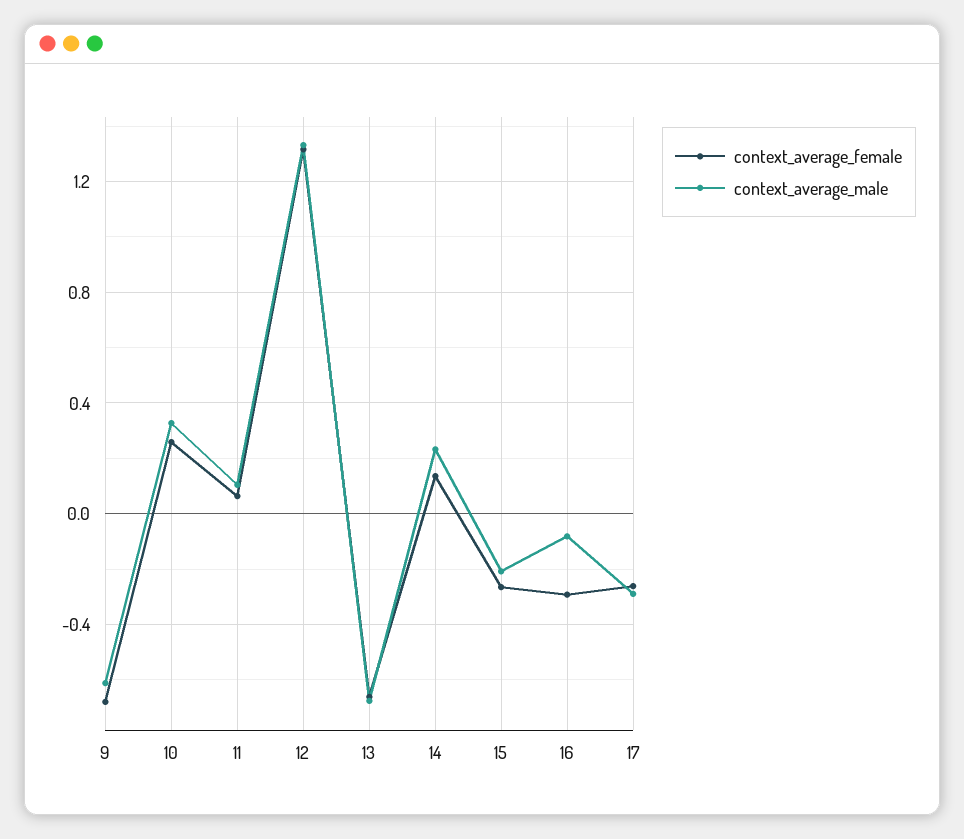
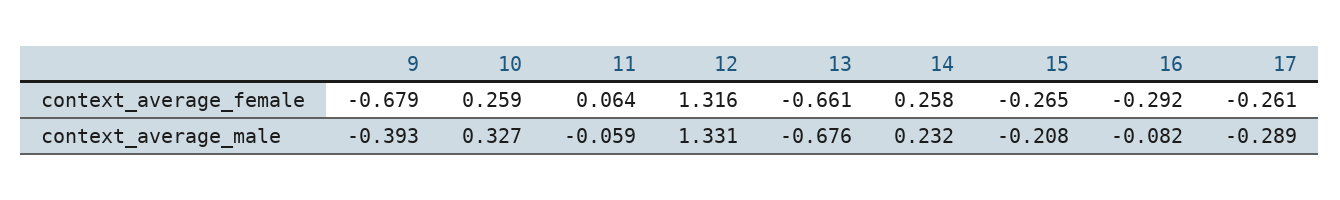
  {
    "context_average_female": {
      "9": -0.679,
      "10": 0.259,
      "11": 0.064,
      "12": 1.316,
      "13": -0.661,
-     "14": 0.15,
+     "14": 0.258,
      "15": -0.265,
      "16": -0.292,
      "17": -0.261
    },
    "context_average_male": {
-     "9": -0.6,
+     "9": -0.393,
      "10": 0.327,
-     "11": 0.1,
+     "11": -0.059,
      "12": 1.331,
      "13": -0.676,
      "14": 0.232,
      "15": -0.208,
      "16": -0.082,
      "17": -0.289
    }
  }

